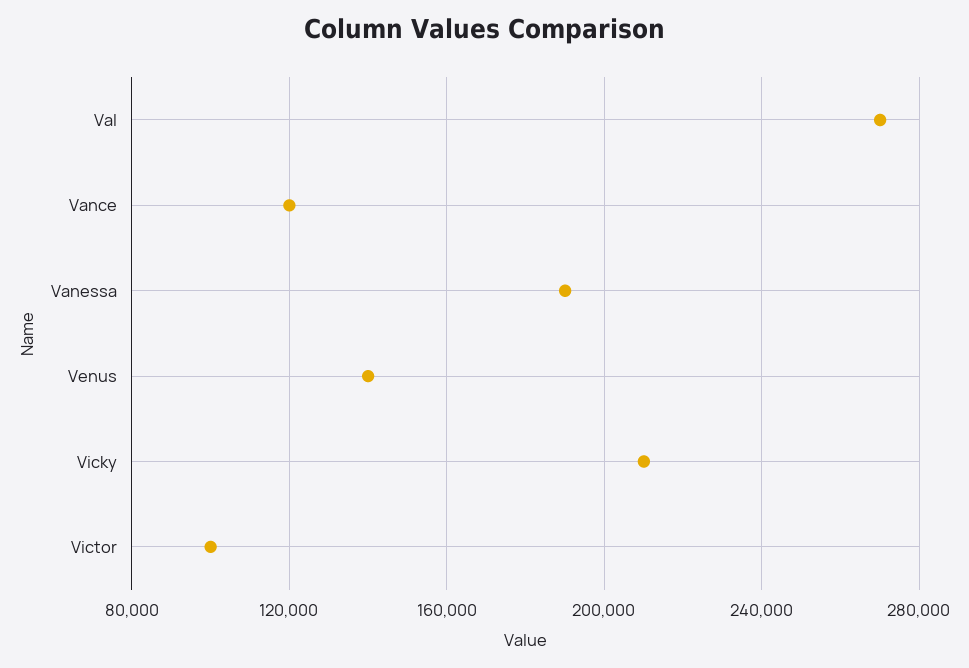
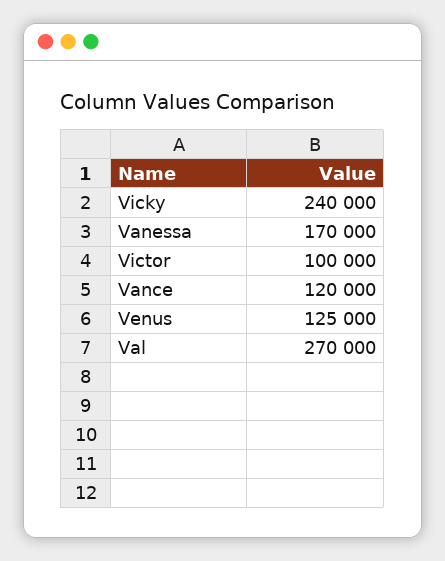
  {
    "Val": 270000,
    "Vance": 120000,
-   "Vanessa": 190000,
+   "Vanessa": 170000,
-   "Venus": 140000,
+   "Venus": 125000,
-   "Vicky": 210000,
+   "Vicky": 240000,
    "Victor": 100000
  }

